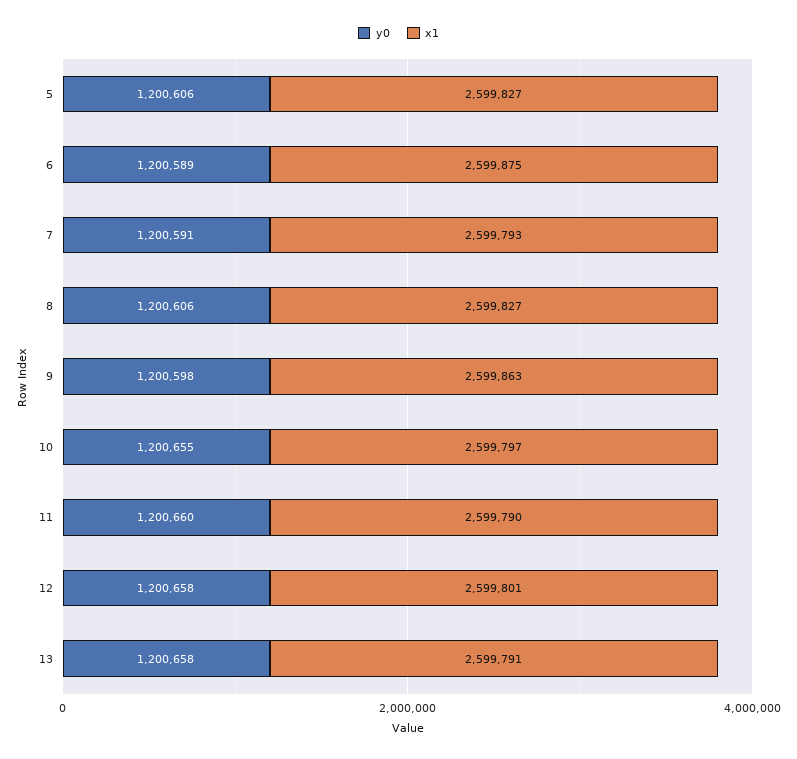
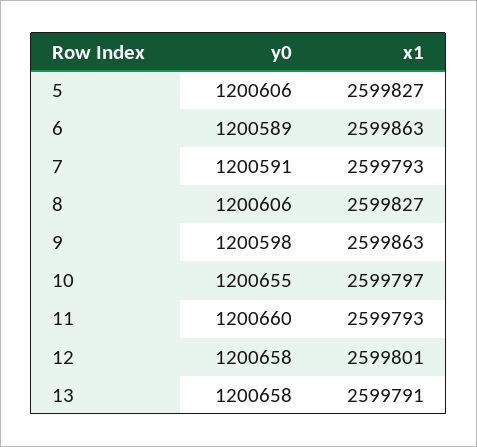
  {
    "y0": {
      "5": 1200606,
      "6": 1200589,
      "7": 1200591,
      "8": 1200606,
      "9": 1200598,
      "10": 1200655,
      "11": 1200660,
      "12": 1200658,
      "13": 1200658
    },
    "x1": {
      "5": 2599827,
-     "6": 2599875,
+     "6": 2599863,
      "7": 2599793,
      "8": 2599827,
      "9": 2599863,
      "10": 2599797,
-     "11": 2599790,
+     "11": 2599793,
      "12": 2599801,
      "13": 2599791
    }
  }

